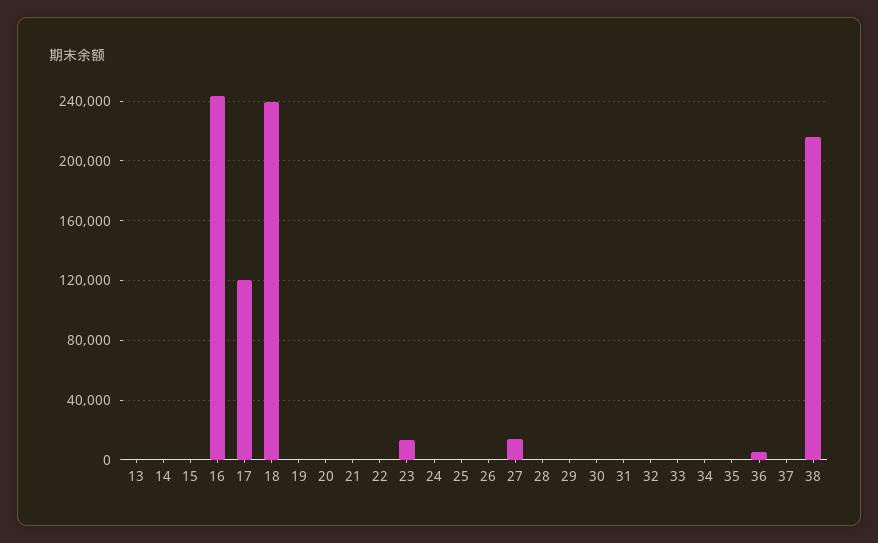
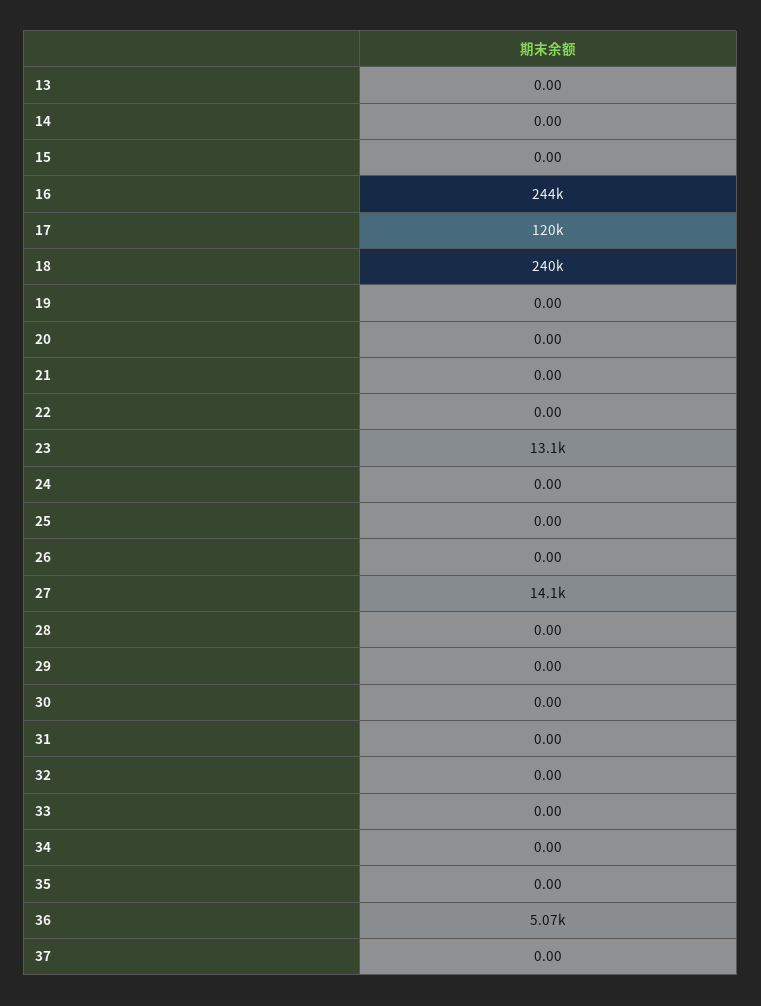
  {
    "13": 0,
    "14": 0,
    "15": 0,
    "16": 244000,
    "17": 120000,
    "18": 240000,
    "19": 0,
    "20": 0,
    "21": 0,
    "22": 0,
    "23": 13100,
    "24": 0,
    "25": 0,
    "26": 0,
    "27": 14100,
    "28": 0,
    "29": 0,
    "30": 0,
    "31": 0,
    "32": 0,
    "33": 0,
    "34": 0,
    "35": 0,
    "36": 5070,
-   "37": 0,
+   "37": 0
-   "38": 215000
  }

